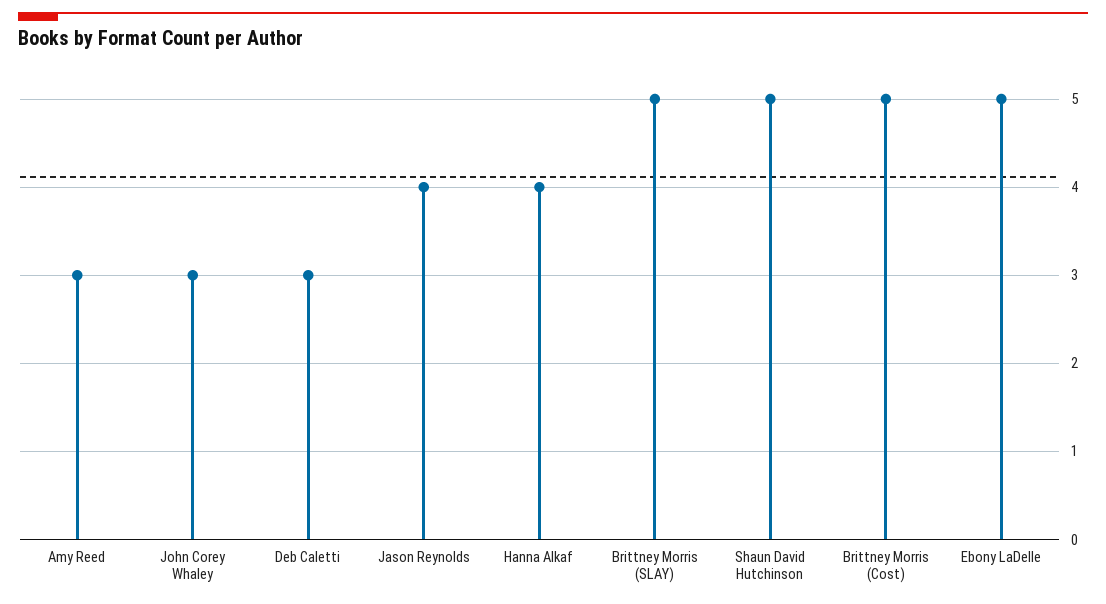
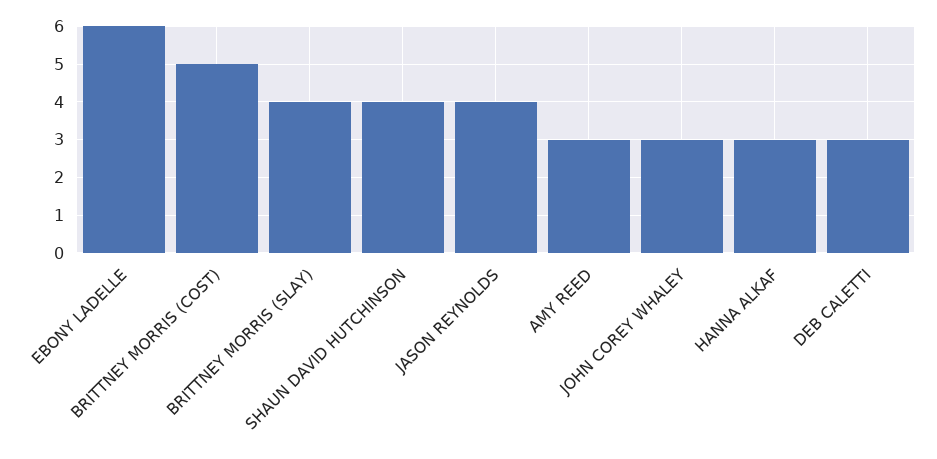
  {
    "Amy Reed": 3,
    "John Corey Whaley": 3,
    "Deb Caletti": 3,
    "Jason Reynolds": 4,
-   "Hanna Alkaf": 4,
+   "Hanna Alkaf": 3,
-   "Brittney Morris (SLAY)": 5,
+   "Brittney Morris (SLAY)": 4,
-   "Shaun David Hutchinson": 5,
+   "Shaun David Hutchinson": 4,
    "Brittney Morris (Cost)": 5,
-   "Ebony LaDelle": 5
+   "Ebony LaDelle": 6
  }

